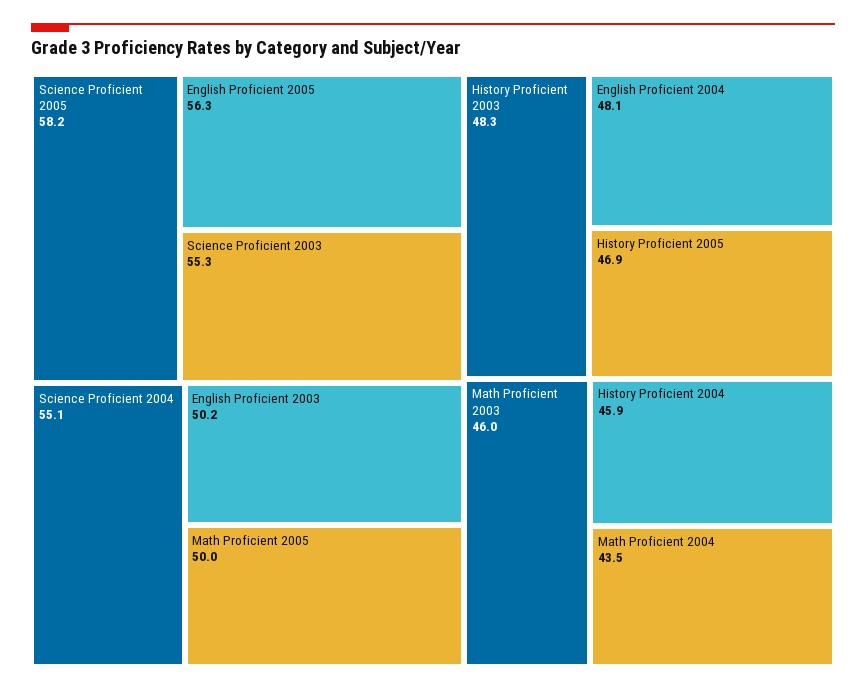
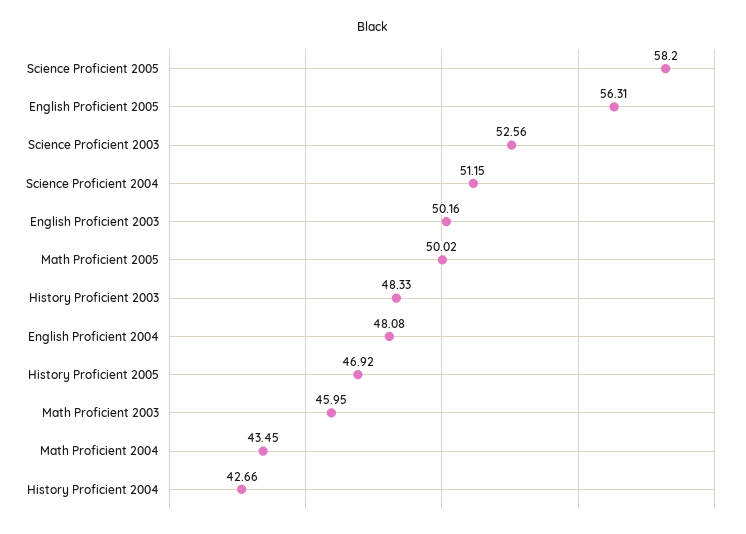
  {
    "Science Proficient 2005": 58.2,
    "English Proficient 2005": 56.31,
-   "Science Proficient 2003": 55.3,
+   "Science Proficient 2003": 52.56,
-   "Science Proficient 2004": 55.1,
+   "Science Proficient 2004": 51.15,
    "English Proficient 2003": 50.16,
    "Math Proficient 2005": 50.02,
    "History Proficient 2003": 48.33,
    "English Proficient 2004": 48.08,
    "History Proficient 2005": 46.92,
    "Math Proficient 2003": 45.95,
-   "History Proficient 2004": 45.9,
+   "History Proficient 2004": 42.66,
    "Math Proficient 2004": 43.45
  }

